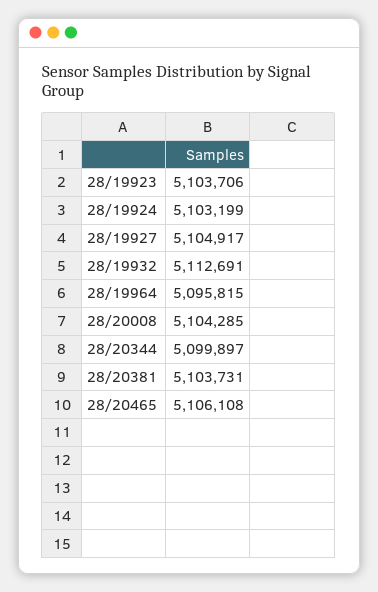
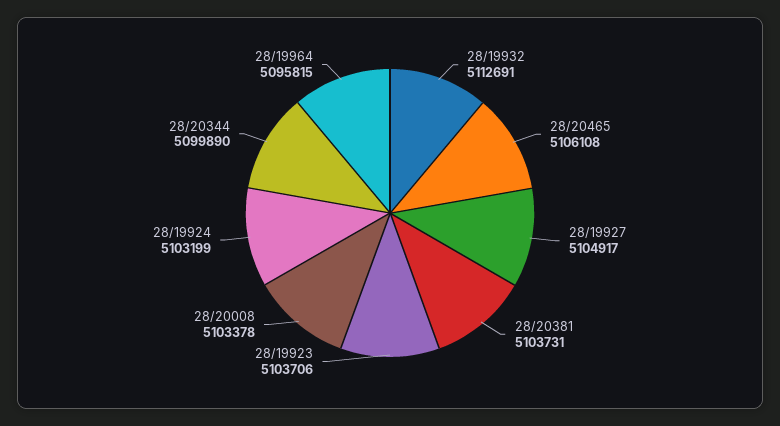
  {
    "28/19923": 5103706,
    "28/19924": 5103199,
    "28/19927": 5104917,
    "28/19932": 5112691,
    "28/19964": 5095815,
-   "28/20008": 5104285,
+   "28/20008": 5103378,
-   "28/20344": 5099897,
+   "28/20344": 5099890,
    "28/20381": 5103731,
    "28/20465": 5106108
  }

